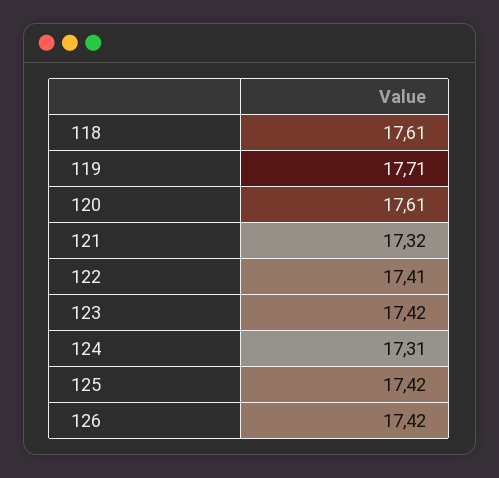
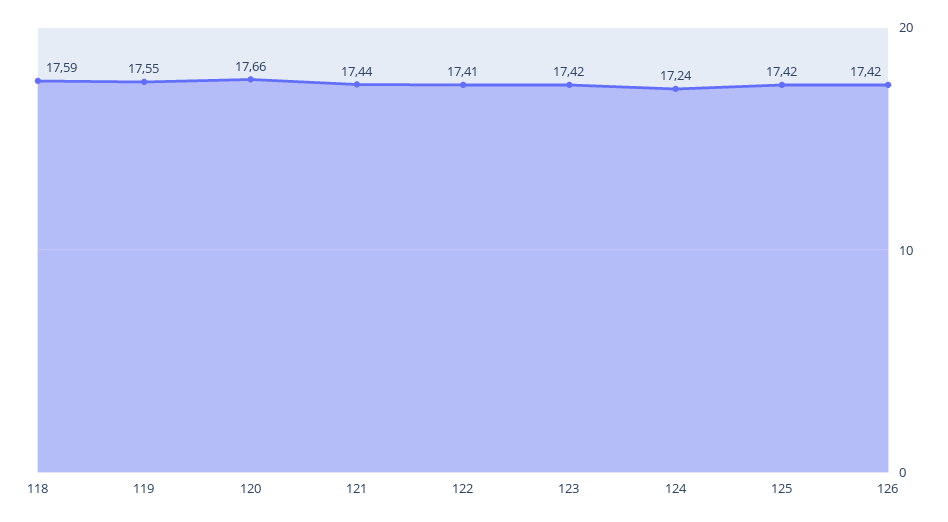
  {
-   "118": 17.61,
+   "118": 17.59,
-   "119": 17.71,
+   "119": 17.55,
-   "120": 17.61,
+   "120": 17.66,
-   "121": 17.32,
+   "121": 17.44,
    "122": 17.41,
    "123": 17.42,
-   "124": 17.31,
+   "124": 17.24,
    "125": 17.42,
    "126": 17.42
  }

